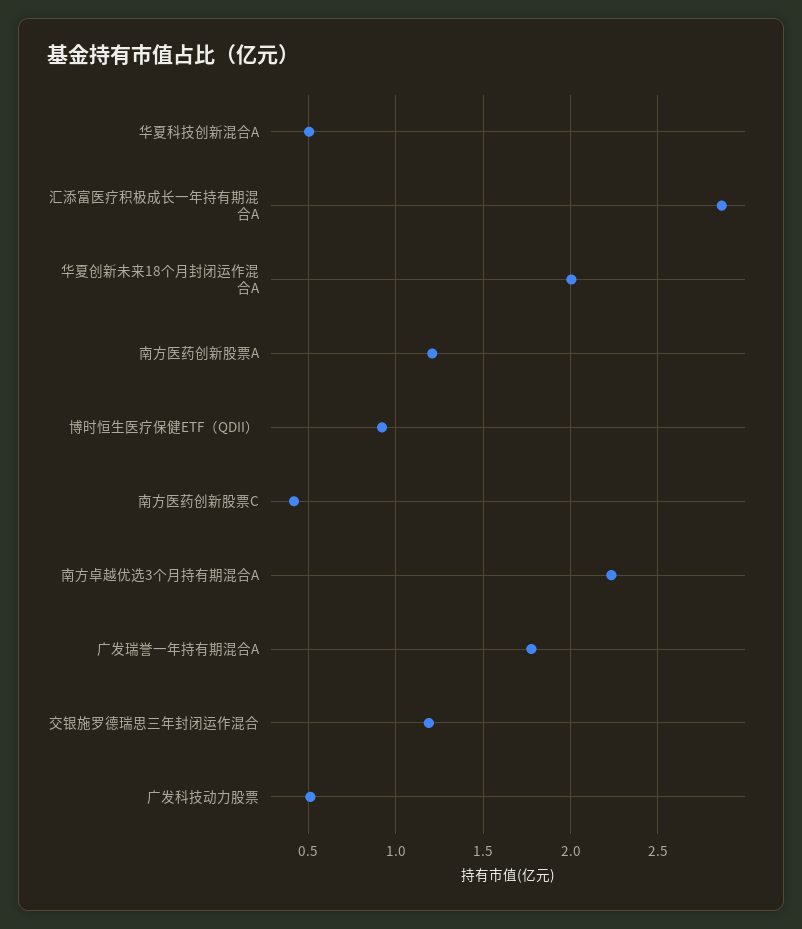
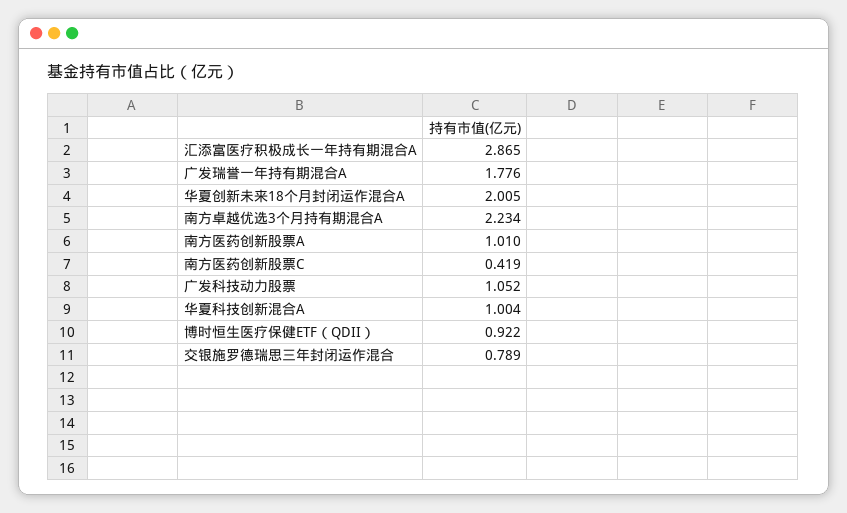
  {
-   "华夏科技创新混合A": 0.5,
+   "华夏科技创新混合A": 1.004,
    "汇添富医疗积极成长一年持有期混合A": 2.865,
    "华夏创新未来18个月封闭运作混合A": 2.005,
-   "南方医药创新股票A": 1.2,
+   "南方医药创新股票A": 1.01,
    "博时恒生医疗保健ETF（QDII）": 0.922,
    "南方医药创新股票C": 0.419,
    "南方卓越优选3个月持有期混合A": 2.234,
    "广发瑞誉一年持有期混合A": 1.776,
-   "交银施罗德瑞思三年封闭运作混合": 1.2,
+   "交银施罗德瑞思三年封闭运作混合": 0.789,
-   "广发科技动力股票": 0.5
+   "广发科技动力股票": 1.052
  }

